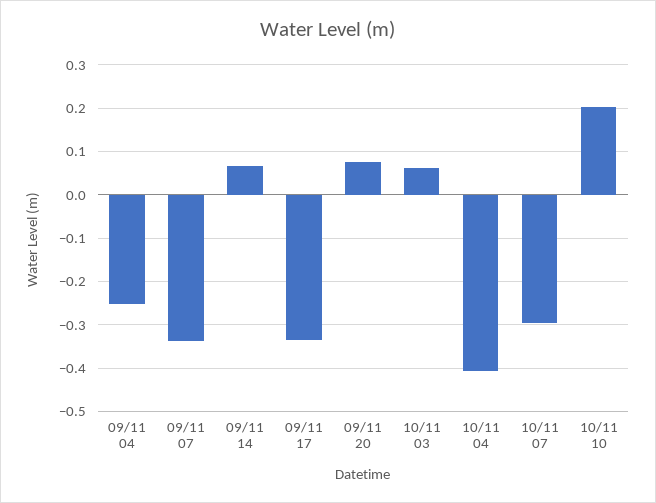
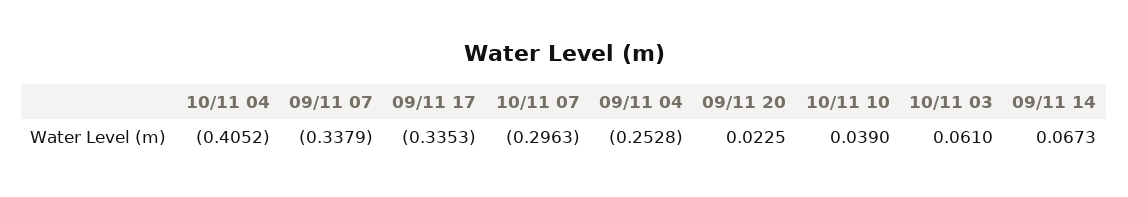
  {
    "09/11 04": -0.2528,
    "09/11 07": -0.3379,
    "09/11 14": 0.0673,
    "09/11 17": -0.3353,
-   "09/11 20": 0.08,
+   "09/11 20": 0.0225,
    "10/11 03": 0.061,
    "10/11 04": -0.4052,
    "10/11 07": -0.2963,
-   "10/11 10": 0.2
+   "10/11 10": 0.039
  }

